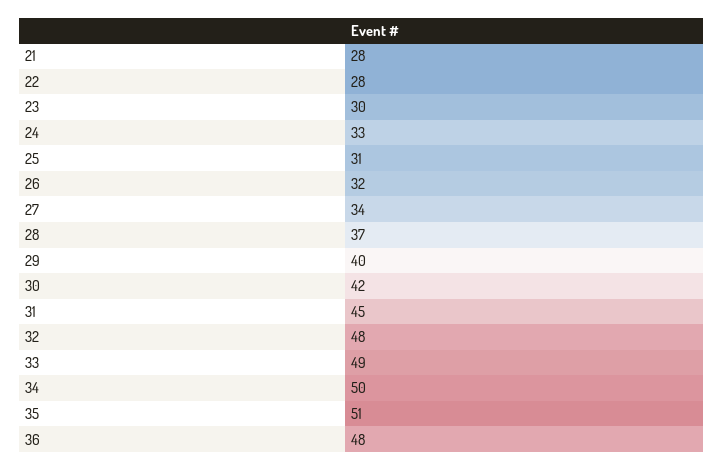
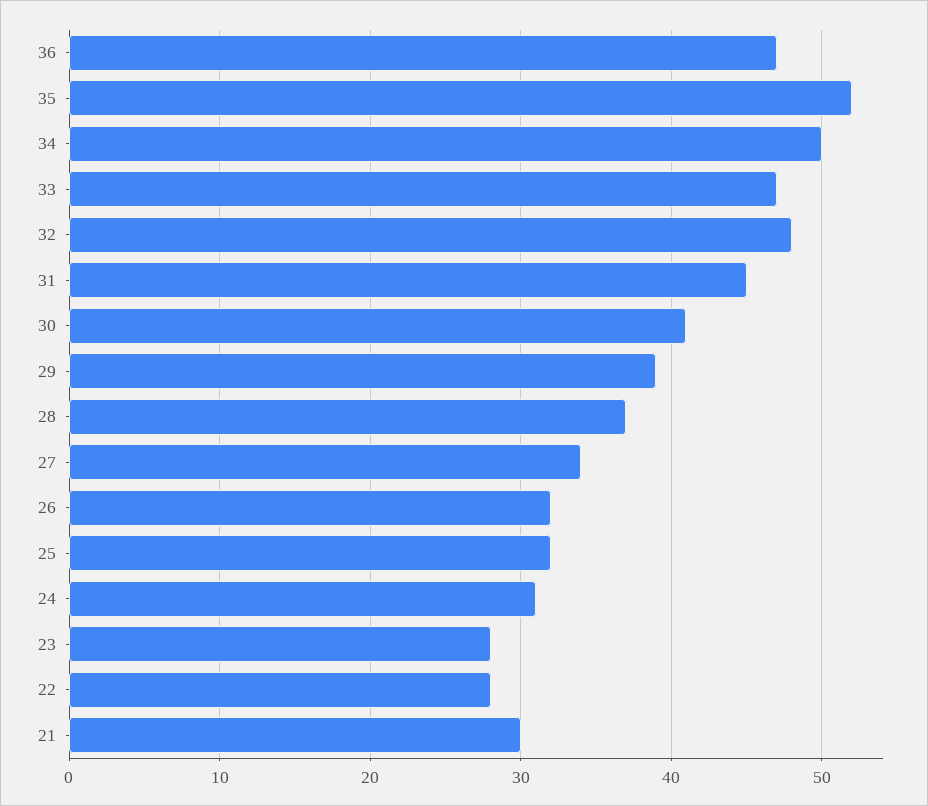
  {
-   "21": 28,
+   "21": 30,
    "22": 28,
-   "23": 30,
+   "23": 28,
-   "24": 33,
+   "24": 31,
-   "25": 31,
+   "25": 32,
    "26": 32,
    "27": 34,
    "28": 37,
-   "29": 40,
+   "29": 39,
-   "30": 42,
+   "30": 41,
    "31": 45,
    "32": 48,
-   "33": 49,
+   "33": 47,
    "34": 50,
-   "35": 51,
+   "35": 52,
-   "36": 48
+   "36": 47
  }

